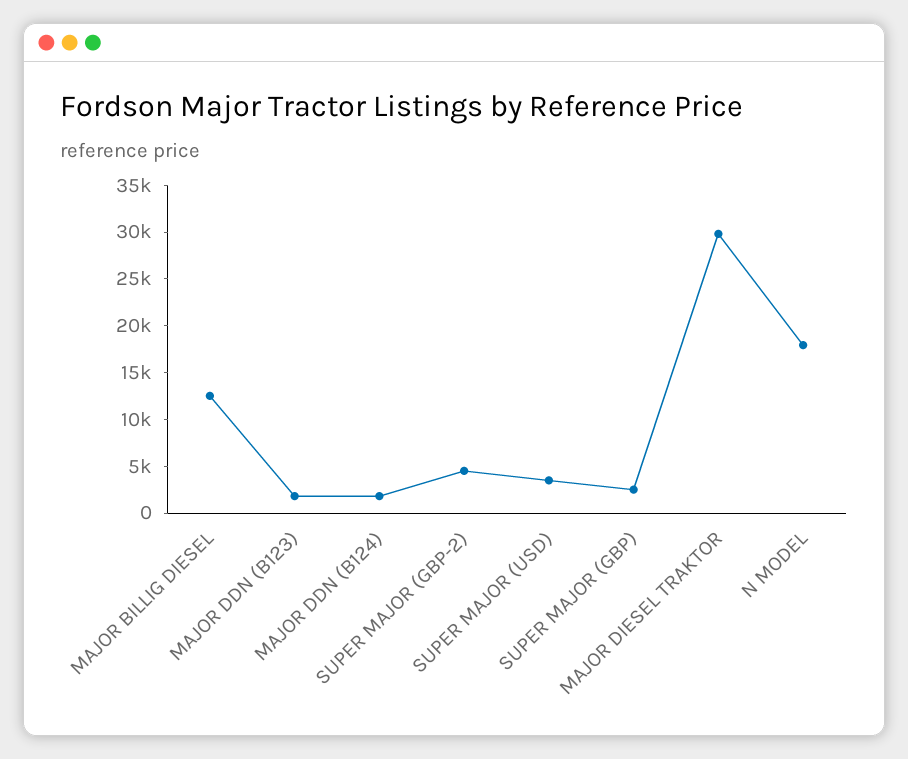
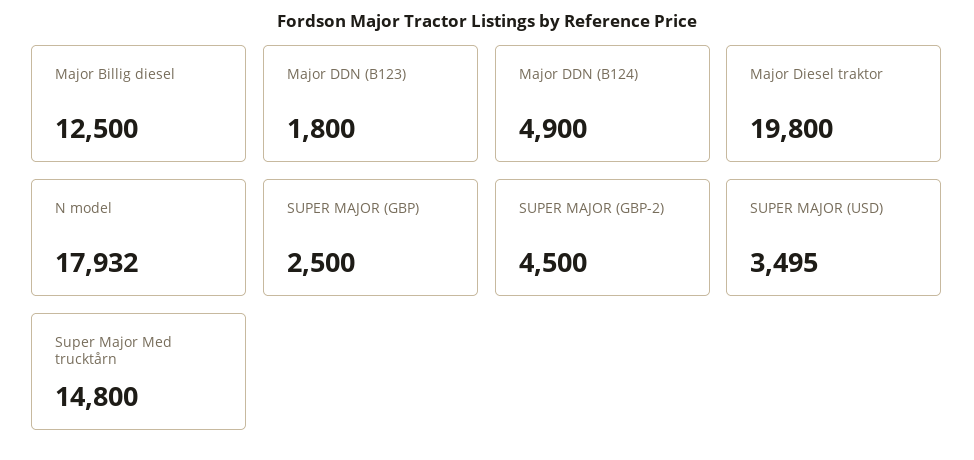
  {
    "MAJOR BILLIG DIESEL": 12500,
    "MAJOR DDN (B123)": 1800,
-   "MAJOR DDN (B124)": 2000,
+   "MAJOR DDN (B124)": 4900,
    "SUPER MAJOR (GBP-2)": 4500,
    "SUPER MAJOR (USD)": 3495,
    "SUPER MAJOR (GBP)": 2500,
-   "MAJOR DIESEL TRAKTOR": 30000,
+   "MAJOR DIESEL TRAKTOR": 19800,
-   "N MODEL": 17932
+   "N MODEL": 17932,
+   "Super Major Med trucktårn": 14800
  }

